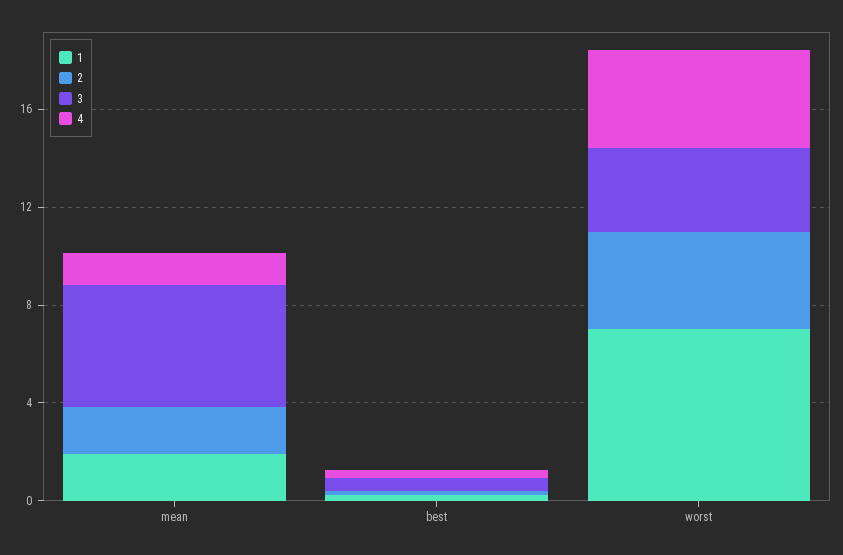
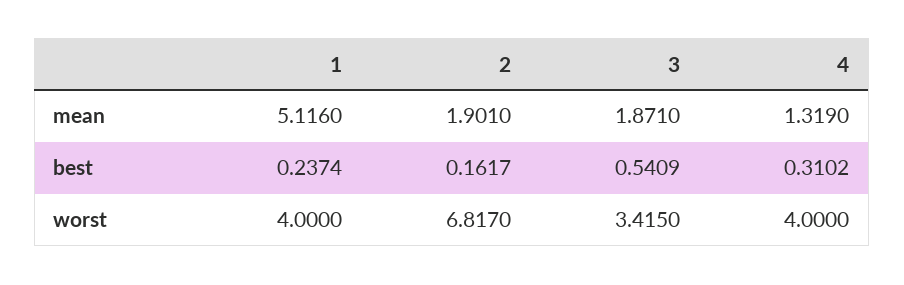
  {
    "1": {
-     "mean": 2,
+     "mean": 5.116,
      "best": 0.2374,
-     "worst": 7
+     "worst": 4
    },
    "2": {
      "mean": 1.901,
      "best": 0.1617,
-     "worst": 4
+     "worst": 6.817
    },
    "3": {
-     "mean": 5,
+     "mean": 1.871,
      "best": 0.5409,
      "worst": 3.415
    },
    "4": {
      "mean": 1.319,
      "best": 0.3102,
      "worst": 4
    }
  }

